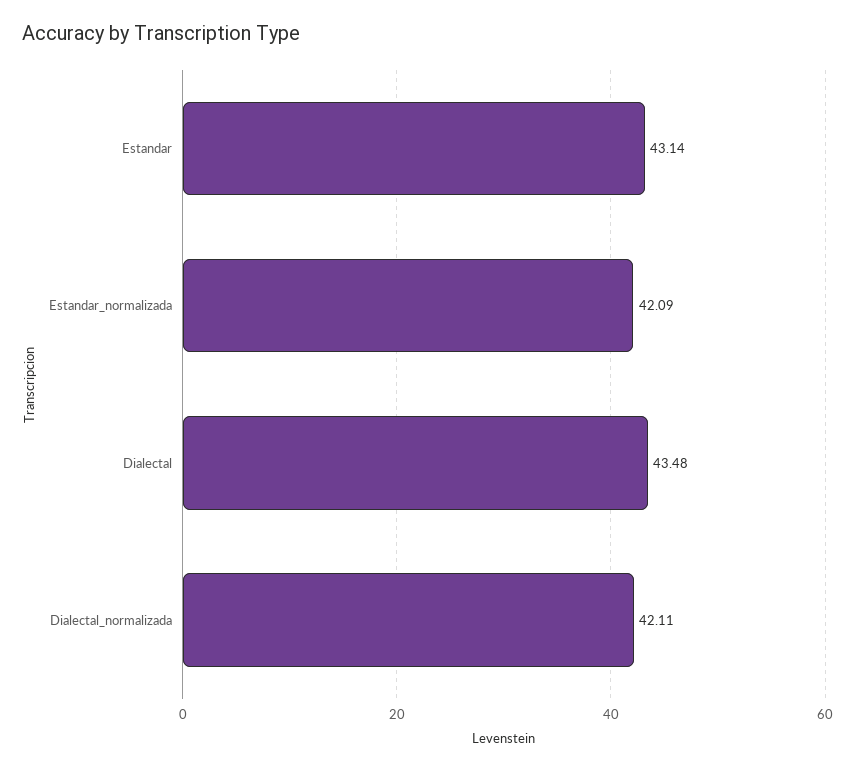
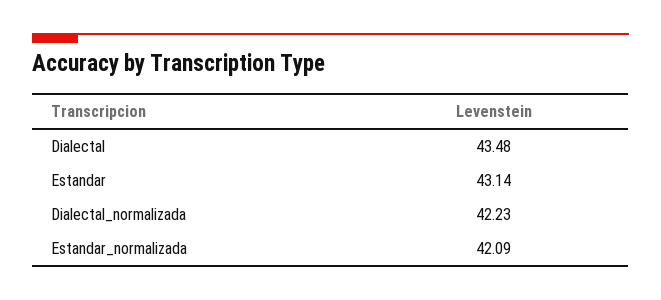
  {
    "Estandar": 43.14,
    "Estandar_normalizada": 42.09,
    "Dialectal": 43.48,
-   "Dialectal_normalizada": 42.11
+   "Dialectal_normalizada": 42.23
  }

